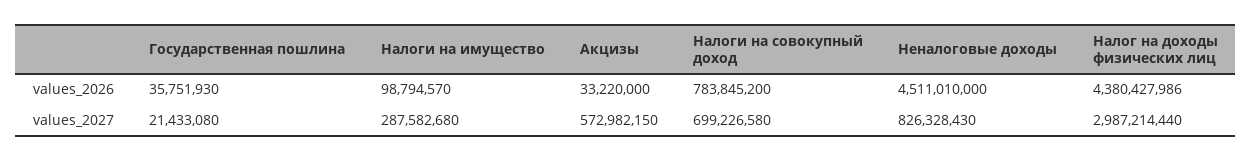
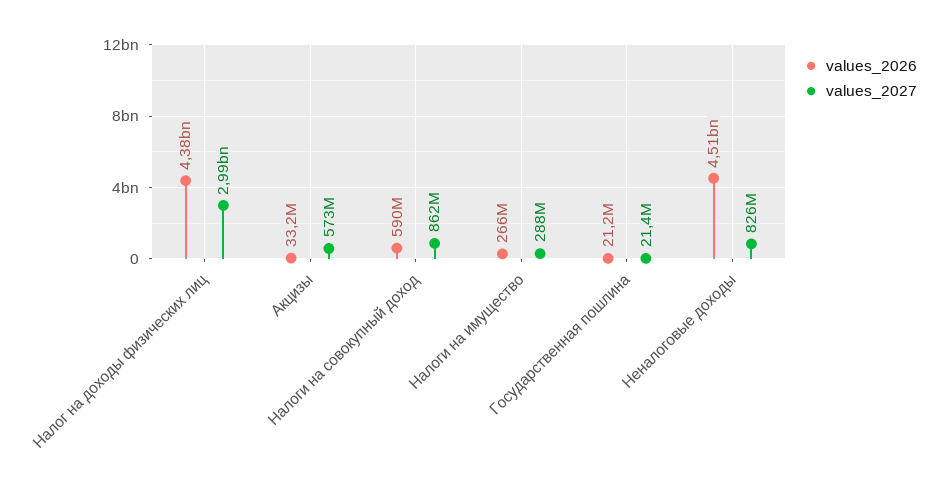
  {
    "values_2026": {
-     "Государственная пошлина": 35751930,
+     "Государственная пошлина": 21200000,
-     "Налоги на имущество": 98794570,
+     "Налоги на имущество": 266000000,
      "Акцизы": 33220000,
-     "Налоги на совокупный доход": 783845200,
+     "Налоги на совокупный доход": 590000000,
      "Неналоговые доходы": 4511010000,
      "Налог на доходы физических лиц": 4380427986
    },
    "values_2027": {
      "Государственная пошлина": 21433080,
      "Налоги на имущество": 287582680,
      "Акцизы": 572982150,
-     "Налоги на совокупный доход": 699226580,
+     "Налоги на совокупный доход": 862000000,
      "Неналоговые доходы": 826328430,
      "Налог на доходы физических лиц": 2987214440
    }
  }

